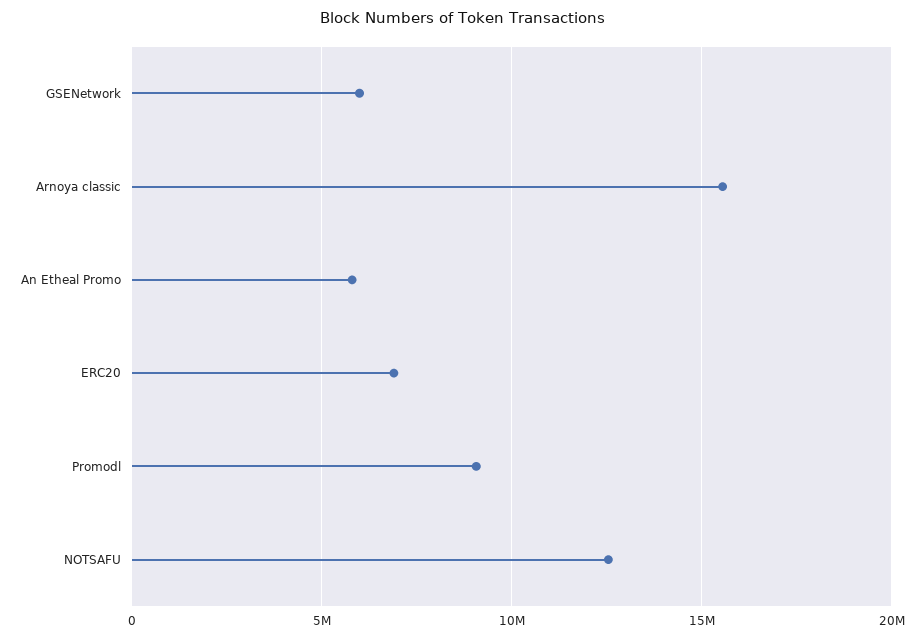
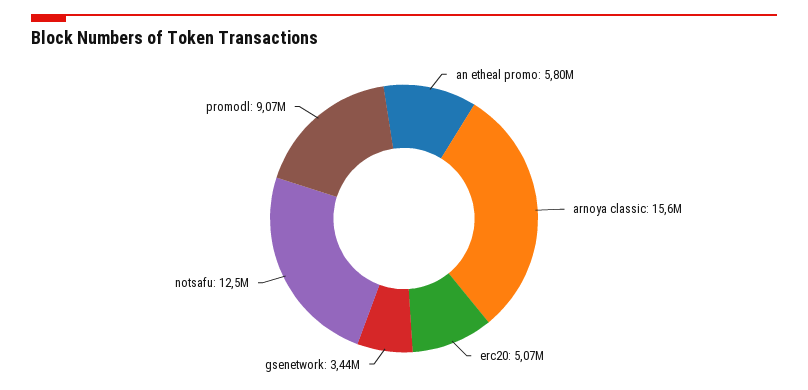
  {
-   "GSENetwork": 6000000,
+   "GSENetwork": 3440000,
    "Arnoya classic": 15600000,
    "An Etheal Promo": 5800000,
-   "ERC20": 7000000,
+   "ERC20": 5070000,
    "Promodl": 9070000,
    "NOTSAFU": 12500000
  }

